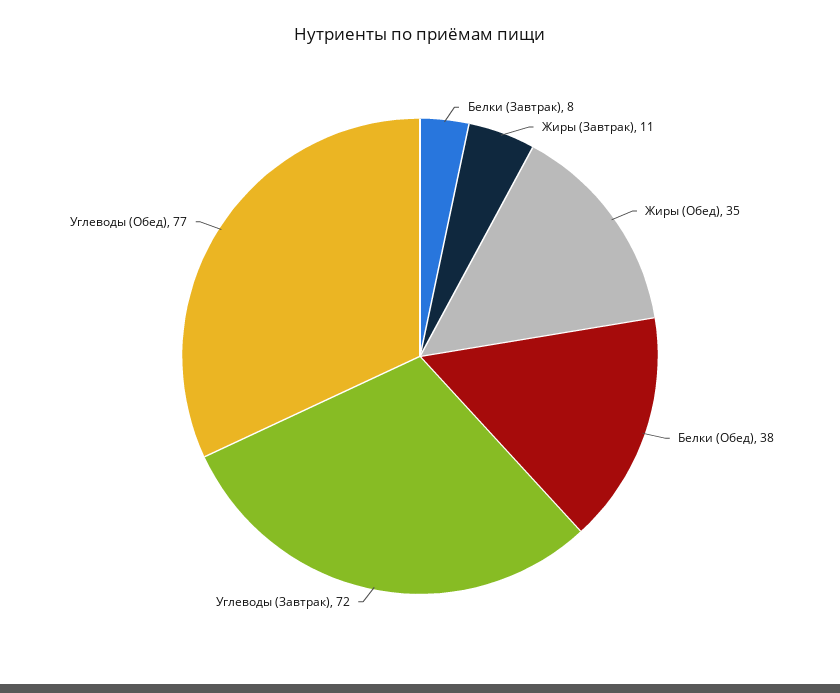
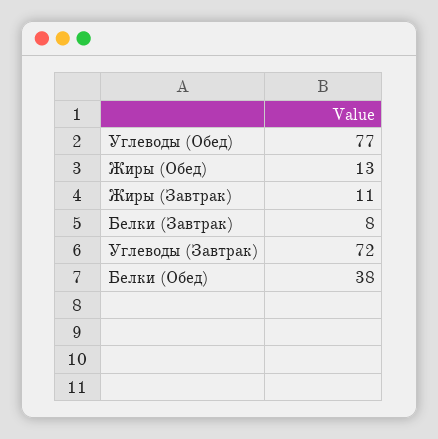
  {
    "Белки (Завтрак)": 8,
    "Жиры (Завтрак)": 11,
-   "Жиры (Обед)": 35,
+   "Жиры (Обед)": 13,
    "Белки (Обед)": 38,
    "Углеводы (Завтрак)": 72,
    "Углеводы (Обед)": 77
  }

